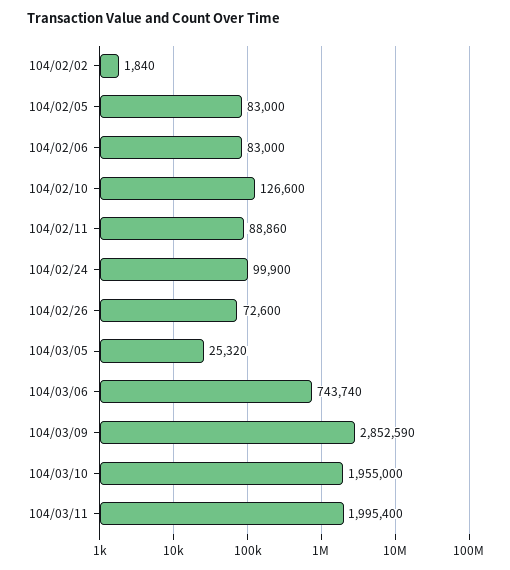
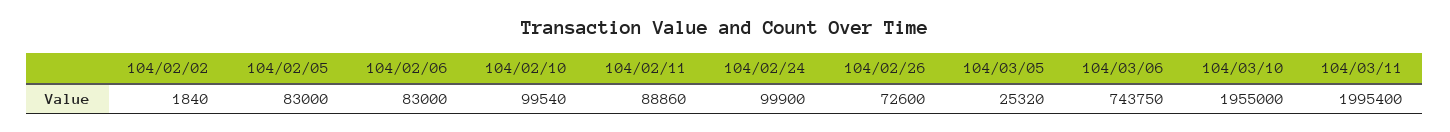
  {
    "104/02/02": 1840,
    "104/02/05": 83000,
    "104/02/06": 83000,
-   "104/02/10": 126600,
+   "104/02/10": 99540,
    "104/02/11": 88860,
    "104/02/24": 99900,
    "104/02/26": 72600,
    "104/03/05": 25320,
-   "104/03/06": 743740,
+   "104/03/06": 743750,
-   "104/03/09": 2852590,
    "104/03/10": 1955000,
    "104/03/11": 1995400
  }

